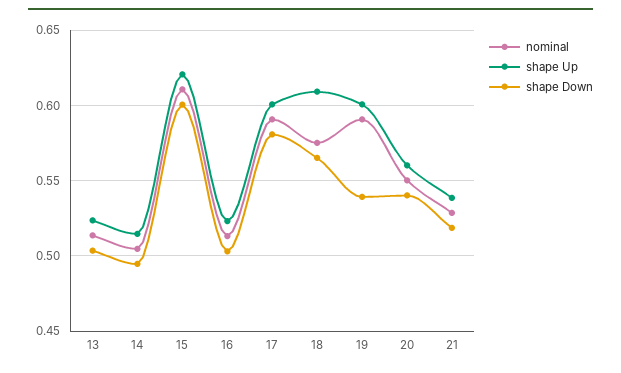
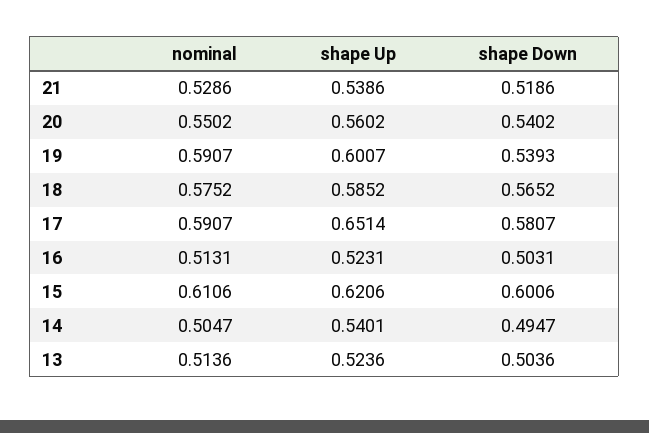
  {
    "nominal": {
      "13": 0.5136,
      "14": 0.5047,
      "15": 0.6106,
      "16": 0.5131,
      "17": 0.5907,
      "18": 0.5752,
      "19": 0.5907,
      "20": 0.5502,
      "21": 0.5286
    },
    "shape Up": {
      "13": 0.5236,
-     "14": 0.515,
+     "14": 0.5401,
      "15": 0.6206,
      "16": 0.5231,
-     "17": 0.6,
+     "17": 0.6514,
-     "18": 0.61,
+     "18": 0.5852,
      "19": 0.6007,
      "20": 0.5602,
      "21": 0.5386
    },
    "shape Down": {
      "13": 0.5036,
      "14": 0.4947,
      "15": 0.6006,
      "16": 0.5031,
      "17": 0.5807,
      "18": 0.5652,
      "19": 0.5393,
      "20": 0.5402,
      "21": 0.5186
    }
  }

